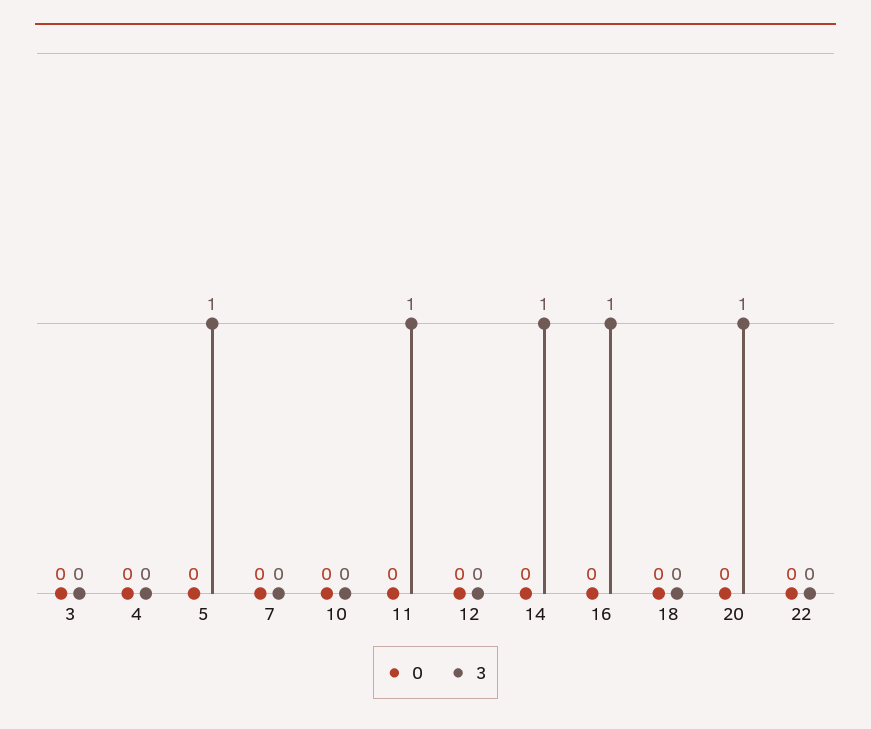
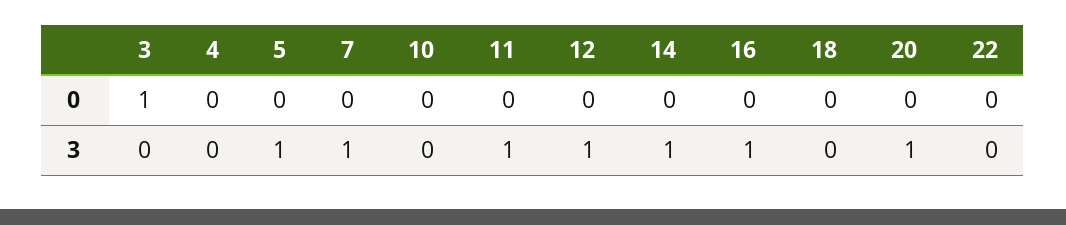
  {
    "0": {
-     "3": 0,
+     "3": 1,
      "4": 0,
      "5": 0,
      "7": 0,
      "10": 0,
      "11": 0,
      "12": 0,
      "14": 0,
      "16": 0,
      "18": 0,
      "20": 0,
      "22": 0
    },
    "3": {
      "3": 0,
      "4": 0,
      "5": 1,
-     "7": 0,
+     "7": 1,
      "10": 0,
      "11": 1,
-     "12": 0,
+     "12": 1,
      "14": 1,
      "16": 1,
      "18": 0,
      "20": 1,
      "22": 0
    }
  }

